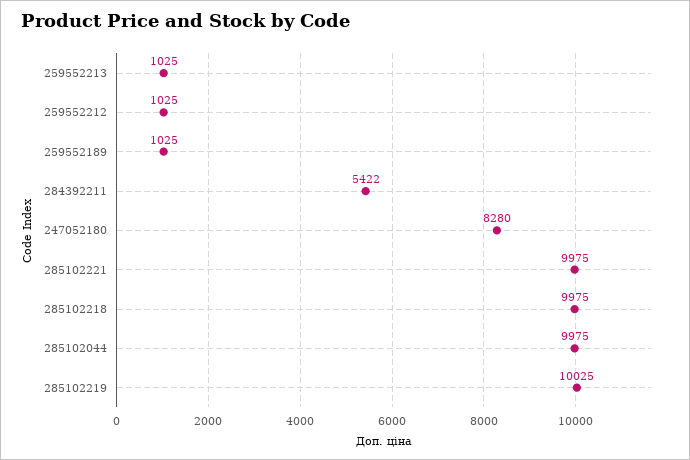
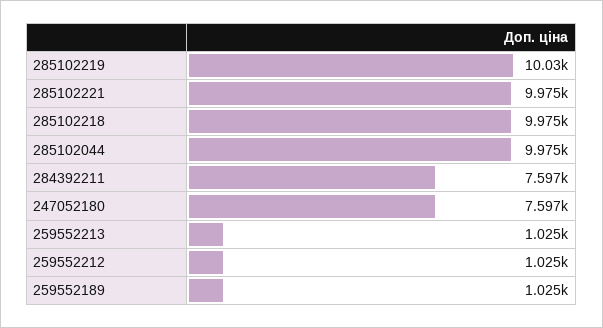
  {
    "259552213": 1025,
    "259552212": 1025,
    "259552189": 1025,
-   "284392211": 5422,
+   "284392211": 7597,
-   "247052180": 8280,
+   "247052180": 7597,
    "285102221": 9975,
    "285102218": 9975,
    "285102044": 9975,
    "285102219": 10025
  }

